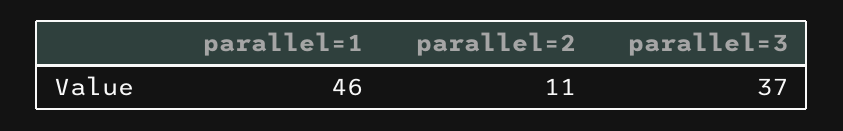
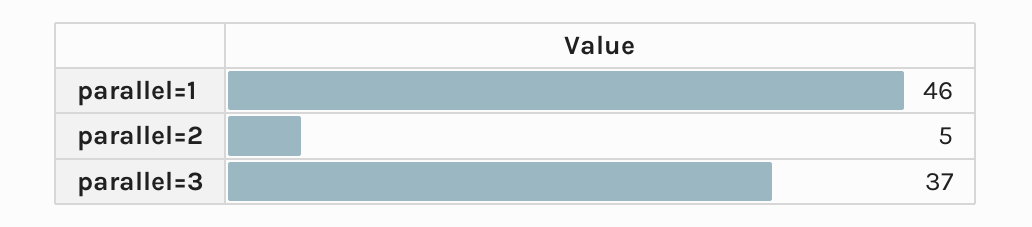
  {
    "parallel=1": 46,
-   "parallel=2": 11,
+   "parallel=2": 5,
    "parallel=3": 37
  }

